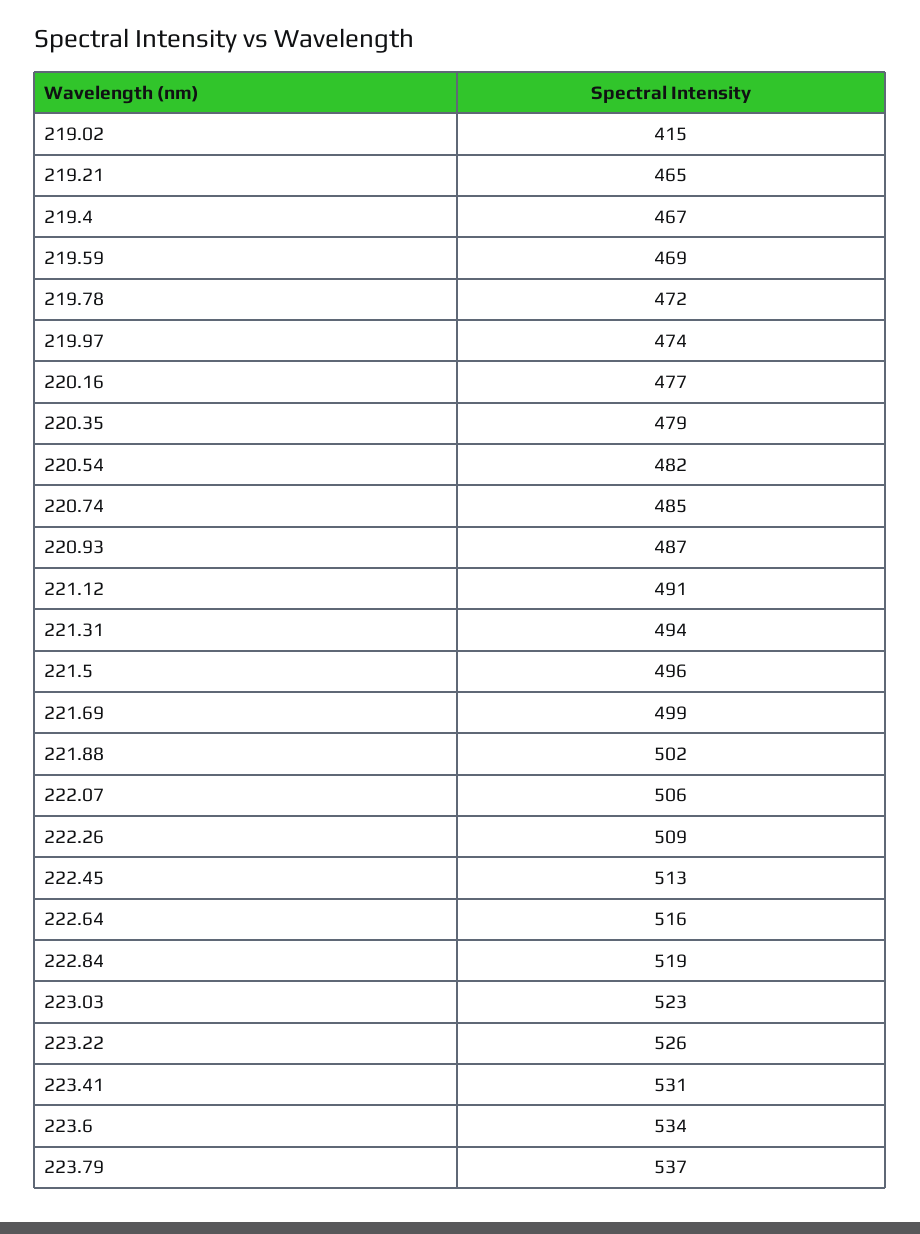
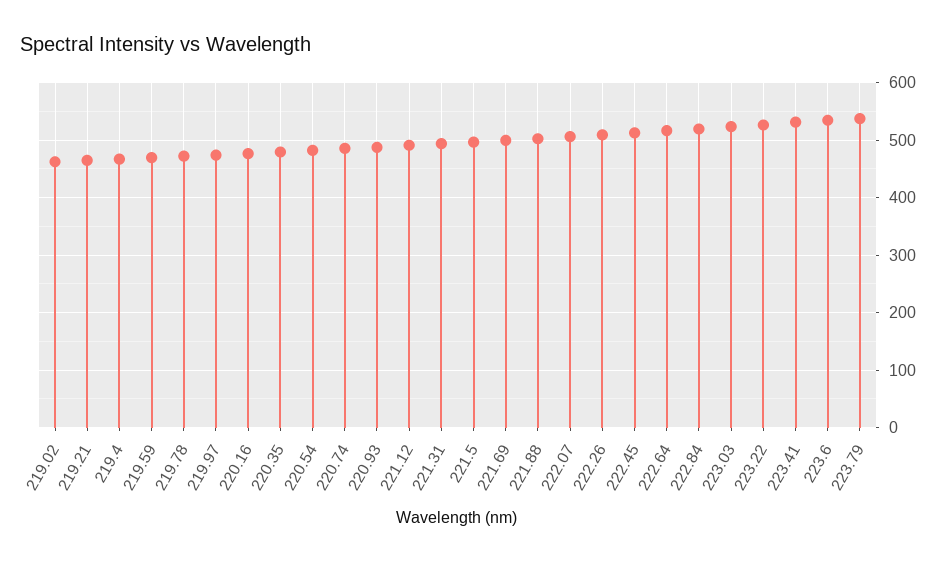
  {
-   "219.02": 415,
+   "219.02": 460,
    "219.21": 465,
    "219.4": 467,
    "219.59": 469,
    "219.78": 472,
    "219.97": 474,
    "220.16": 477,
    "220.35": 479,
    "220.54": 482,
    "220.74": 485,
    "220.93": 487,
    "221.12": 491,
    "221.31": 494,
    "221.5": 496,
    "221.69": 499,
    "221.88": 502,
    "222.07": 506,
    "222.26": 509,
    "222.45": 513,
    "222.64": 516,
    "222.84": 519,
    "223.03": 523,
    "223.22": 526,
    "223.41": 531,
    "223.6": 534,
    "223.79": 537
  }

